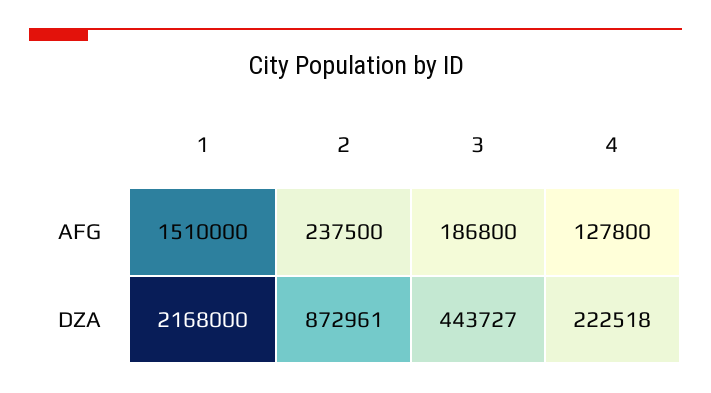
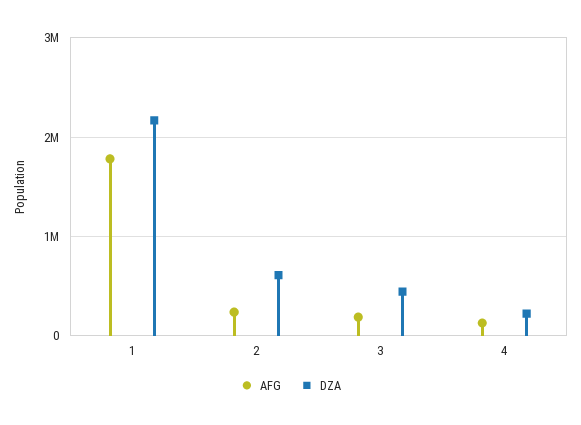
  {
    "AFG": {
-     "1": 1510000,
+     "1": 1800000,
      "2": 237500,
      "3": 186800,
      "4": 127800
    },
    "DZA": {
      "1": 2168000,
-     "2": 872961,
+     "2": 600000,
      "3": 443727,
      "4": 222518
    }
  }

